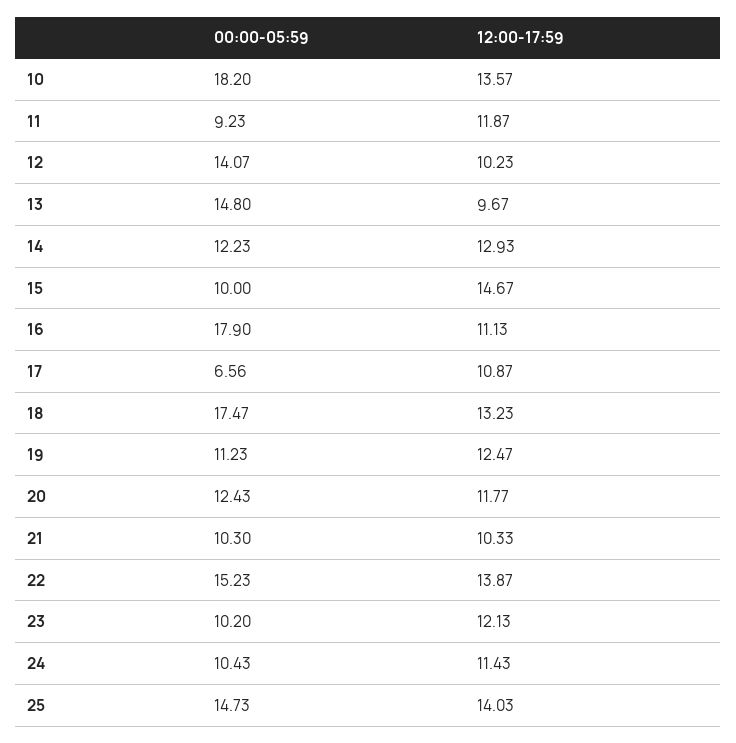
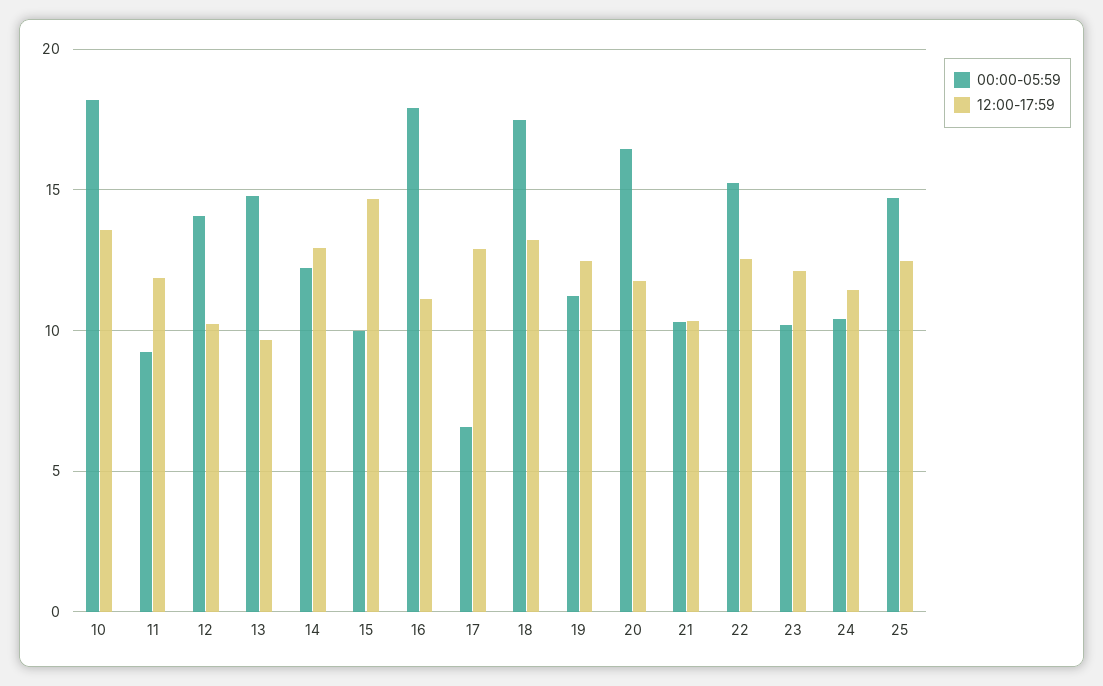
  {
    "00:00-05:59": {
      "10": 18.2,
      "11": 9.23,
      "12": 14.07,
      "13": 14.8,
      "14": 12.23,
      "15": 10,
      "16": 17.9,
      "17": 6.56,
      "18": 17.47,
      "19": 11.23,
-     "20": 12.43,
+     "20": 16.5,
      "21": 10.3,
      "22": 15.23,
      "23": 10.2,
      "24": 10.43,
      "25": 14.73
    },
    "12:00-17:59": {
      "10": 13.57,
      "11": 11.87,
      "12": 10.23,
      "13": 9.67,
      "14": 12.93,
      "15": 14.67,
      "16": 11.13,
-     "17": 10.87,
+     "17": 13,
      "18": 13.23,
      "19": 12.47,
      "20": 11.77,
      "21": 10.33,
-     "22": 13.87,
+     "22": 12.5,
      "23": 12.13,
      "24": 11.43,
-     "25": 14.03
+     "25": 12.5
    }
  }

